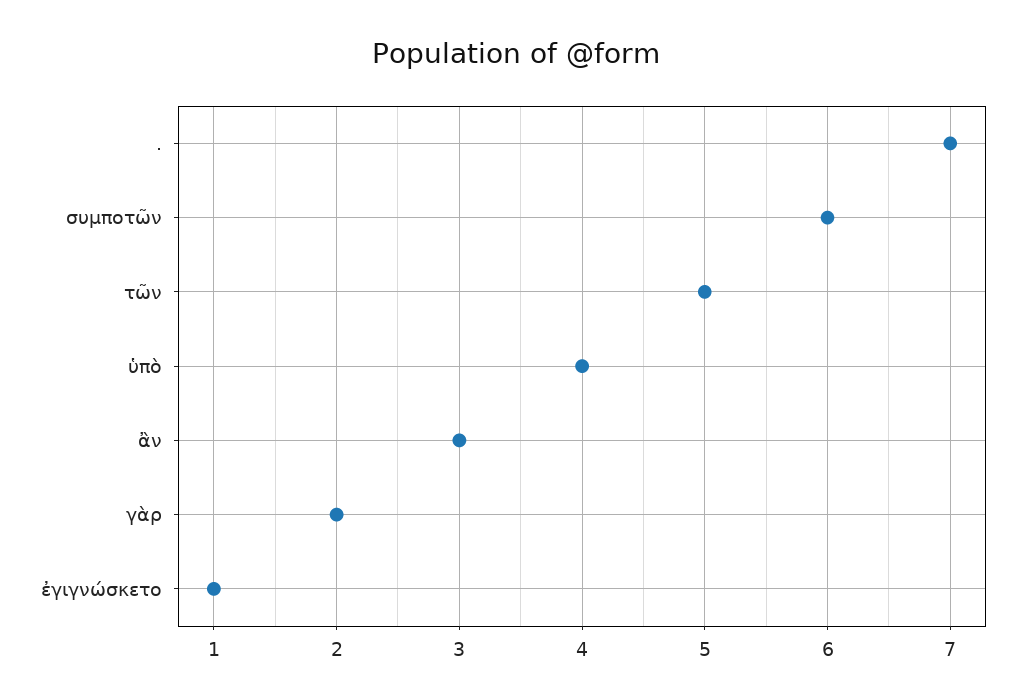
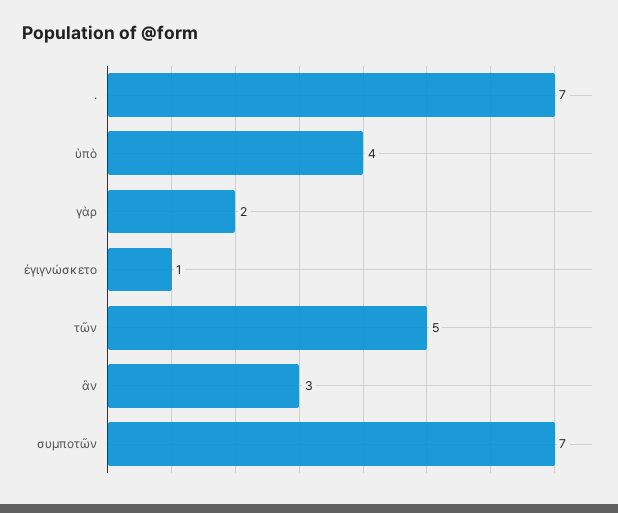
  {
    ".": 7,
-   "συμποτῶν": 6,
+   "συμποτῶν": 7,
    "τῶν": 5,
    "ὑπὸ": 4,
    "ἂν": 3,
    "γὰρ": 2,
    "ἐγιγνώσκετο": 1
  }

